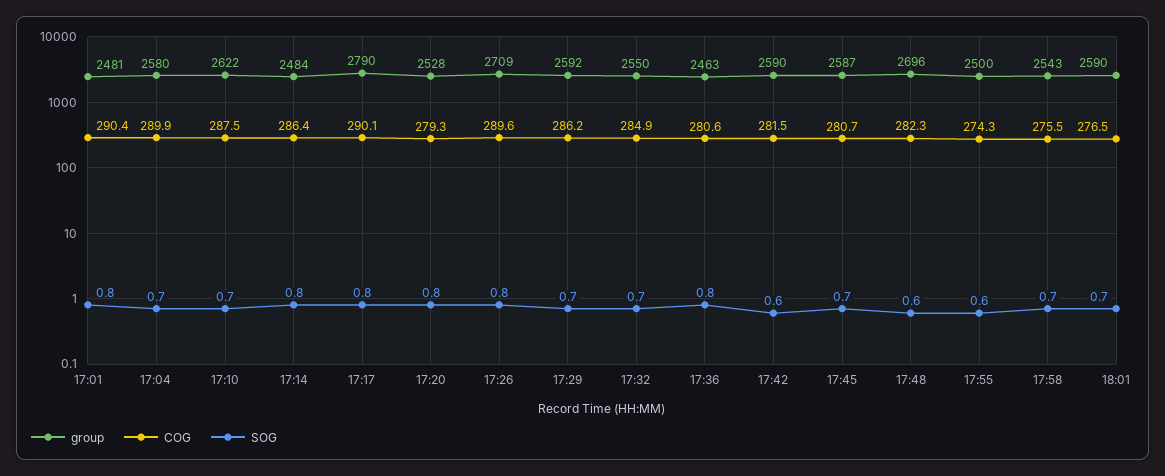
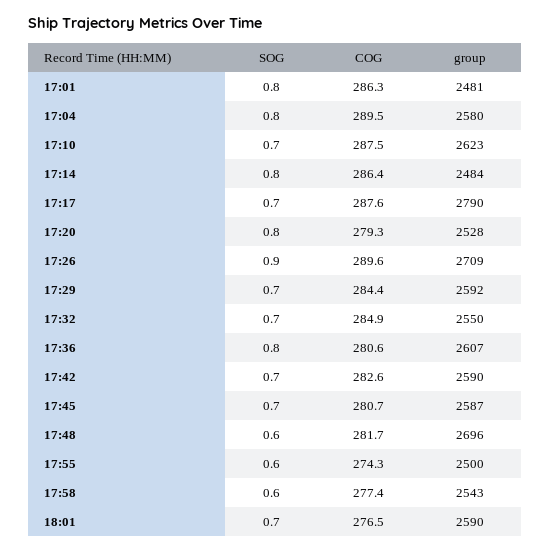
  {
    "group": {
      "17:01": 2481,
      "17:04": 2580,
-     "17:10": 2622,
+     "17:10": 2623,
      "17:14": 2484,
      "17:17": 2790,
      "17:20": 2528,
      "17:26": 2709,
      "17:29": 2592,
      "17:32": 2550,
-     "17:36": 2463,
+     "17:36": 2607,
      "17:42": 2590,
      "17:45": 2587,
      "17:48": 2696,
      "17:55": 2500,
      "17:58": 2543,
      "18:01": 2590
    },
    "COG": {
-     "17:01": 290.4,
+     "17:01": 286.3,
-     "17:04": 289.9,
+     "17:04": 289.5,
      "17:10": 287.5,
      "17:14": 286.4,
-     "17:17": 290.1,
+     "17:17": 287.6,
      "17:20": 279.3,
      "17:26": 289.6,
-     "17:29": 286.2,
+     "17:29": 284.4,
      "17:32": 284.9,
      "17:36": 280.6,
-     "17:42": 281.5,
+     "17:42": 282.6,
      "17:45": 280.7,
-     "17:48": 282.3,
+     "17:48": 281.7,
      "17:55": 274.3,
-     "17:58": 275.5,
+     "17:58": 277.4,
      "18:01": 276.5
    },
    "SOG": {
      "17:01": 0.8,
-     "17:04": 0.7,
+     "17:04": 0.8,
      "17:10": 0.7,
      "17:14": 0.8,
-     "17:17": 0.8,
+     "17:17": 0.7,
      "17:20": 0.8,
-     "17:26": 0.8,
+     "17:26": 0.9,
      "17:29": 0.7,
      "17:32": 0.7,
      "17:36": 0.8,
-     "17:42": 0.6,
+     "17:42": 0.7,
      "17:45": 0.7,
      "17:48": 0.6,
      "17:55": 0.6,
-     "17:58": 0.7,
+     "17:58": 0.6,
      "18:01": 0.7
    }
  }

